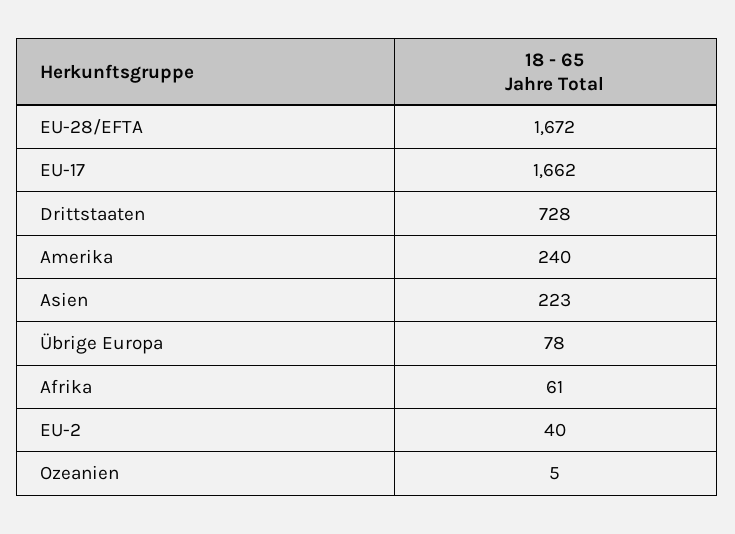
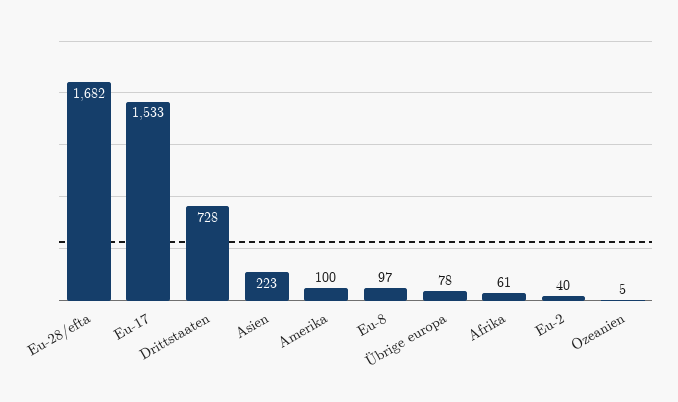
  {
-   "EU-28/EFTA": 1672,
+   "EU-28/EFTA": 1682,
-   "EU-17": 1662,
+   "EU-17": 1533,
    "Drittstaaten": 728,
-   "Amerika": 240,
+   "Amerika": 100,
    "Asien": 223,
    "Übrige Europa": 78,
    "Afrika": 61,
    "EU-2": 40,
-   "Ozeanien": 5
+   "Ozeanien": 5,
+   "Eu-8": 97
  }

